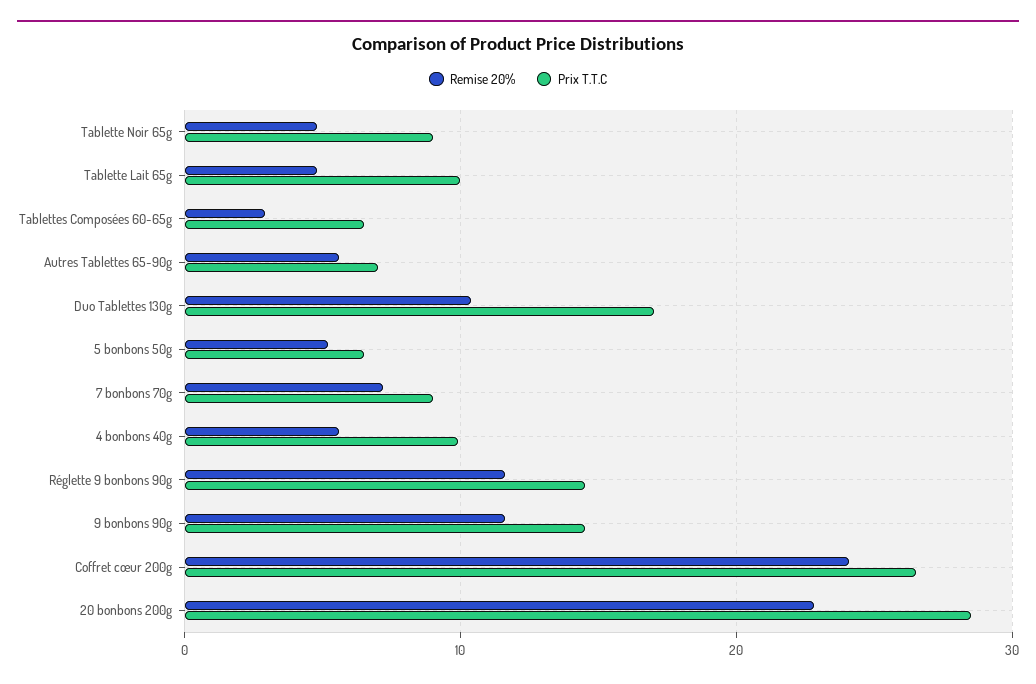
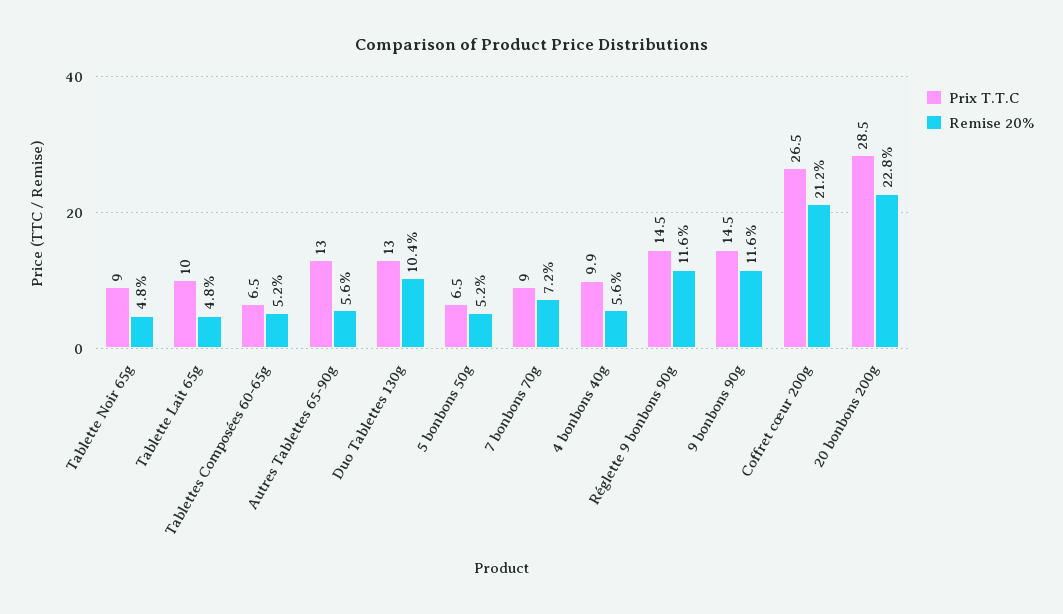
  {
    "Remise 20%": {
      "Tablette Noir 65g": 4.8,
      "Tablette Lait 65g": 4.8,
-     "Tablettes Composées 60-65g": 3,
+     "Tablettes Composées 60-65g": 5.2,
      "Autres Tablettes 65-90g": 5.6,
      "Duo Tablettes 130g": 10.4,
      "5 bonbons 50g": 5.2,
      "7 bonbons 70g": 7.2,
      "4 bonbons 40g": 5.6,
      "Réglette 9 bonbons 90g": 11.6,
      "9 bonbons 90g": 11.6,
-     "Coffret cœur 200g": 24,
+     "Coffret cœur 200g": 21.2,
      "20 bonbons 200g": 22.8
    },
    "Prix T.T.C": {
      "Tablette Noir 65g": 9,
      "Tablette Lait 65g": 10,
      "Tablettes Composées 60-65g": 6.5,
-     "Autres Tablettes 65-90g": 7,
+     "Autres Tablettes 65-90g": 13,
-     "Duo Tablettes 130g": 17,
+     "Duo Tablettes 130g": 13,
      "5 bonbons 50g": 6.5,
      "7 bonbons 70g": 9,
      "4 bonbons 40g": 9.9,
      "Réglette 9 bonbons 90g": 14.5,
      "9 bonbons 90g": 14.5,
      "Coffret cœur 200g": 26.5,
      "20 bonbons 200g": 28.5
    }
  }

